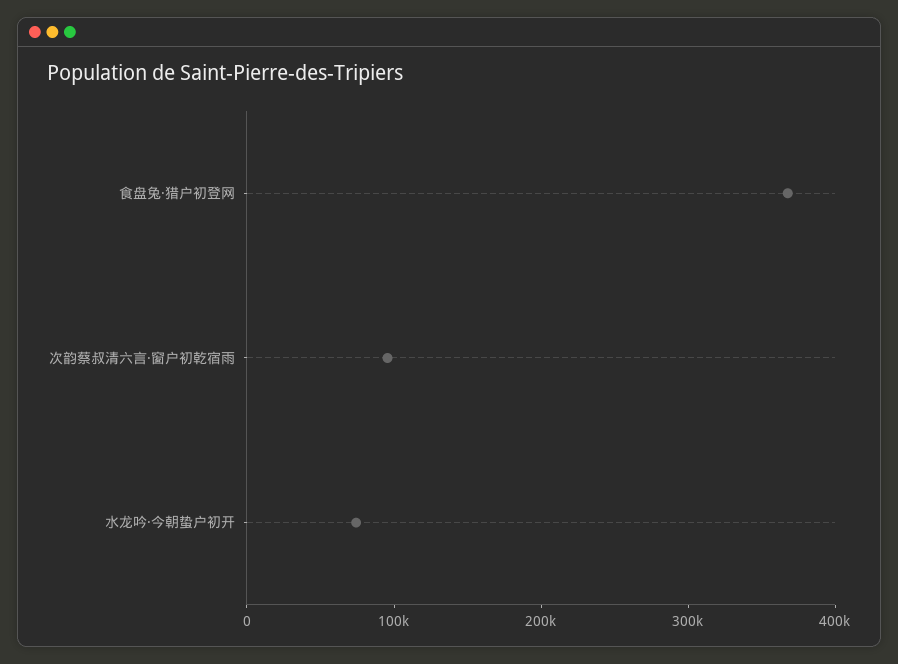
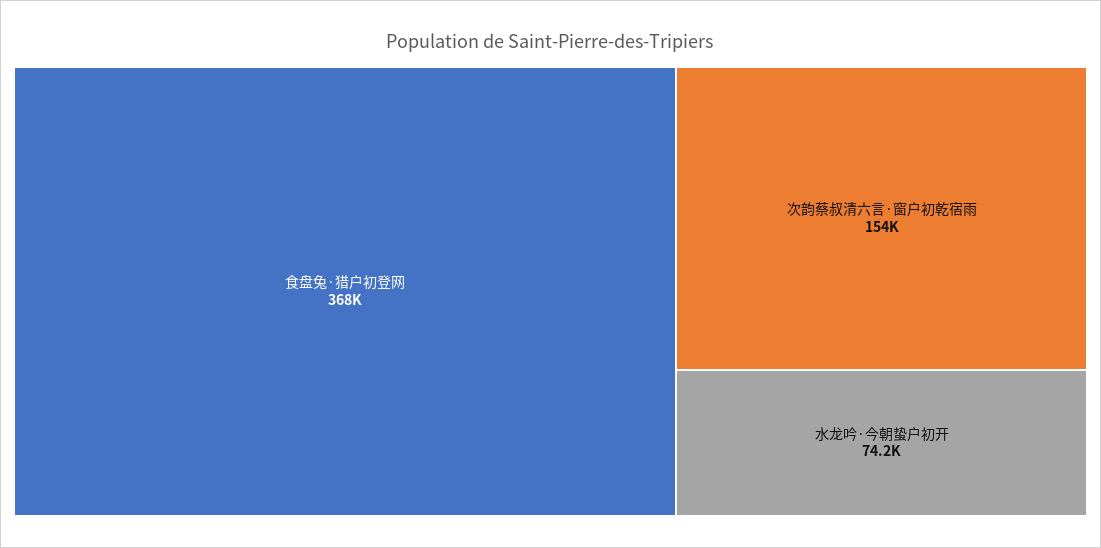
  {
    "食盘兔·猎户初登网": 368000,
-   "次韵蔡叔清六言·窗户初乾宿雨": 100000,
+   "次韵蔡叔清六言·窗户初乾宿雨": 154000,
    "水龙吟·今朝蛰户初开": 74200
  }

